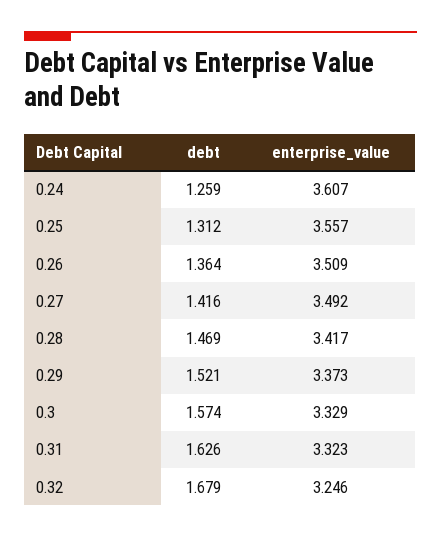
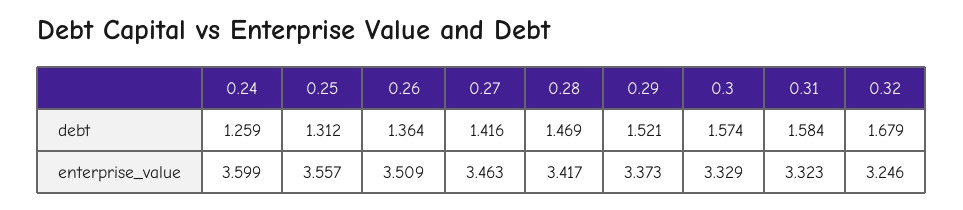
  {
    "debt": {
      "0.24": 1.259,
      "0.25": 1.312,
      "0.26": 1.364,
      "0.27": 1.416,
      "0.28": 1.469,
      "0.29": 1.521,
      "0.3": 1.574,
-     "0.31": 1.626,
+     "0.31": 1.584,
      "0.32": 1.679
    },
    "enterprise_value": {
-     "0.24": 3.607,
+     "0.24": 3.599,
      "0.25": 3.557,
      "0.26": 3.509,
-     "0.27": 3.492,
+     "0.27": 3.463,
      "0.28": 3.417,
      "0.29": 3.373,
      "0.3": 3.329,
      "0.31": 3.323,
      "0.32": 3.246
    }
  }

